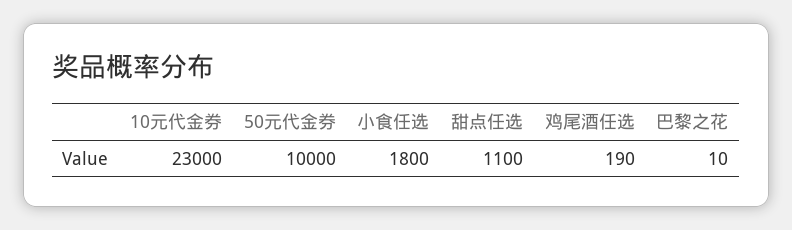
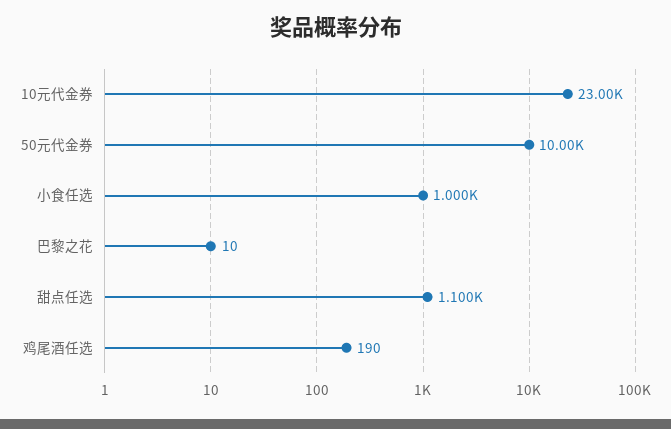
  {
    "10元代金券": 23000,
    "50元代金券": 10000,
-   "小食任选": 1800,
+   "小食任选": 1000,
    "甜点任选": 1100,
    "鸡尾酒任选": 190,
    "巴黎之花": 10
  }

